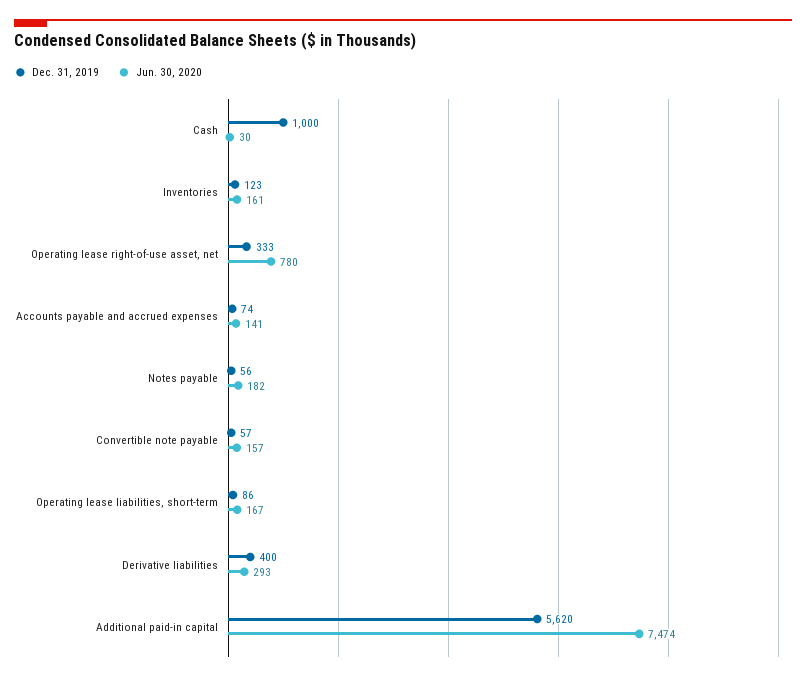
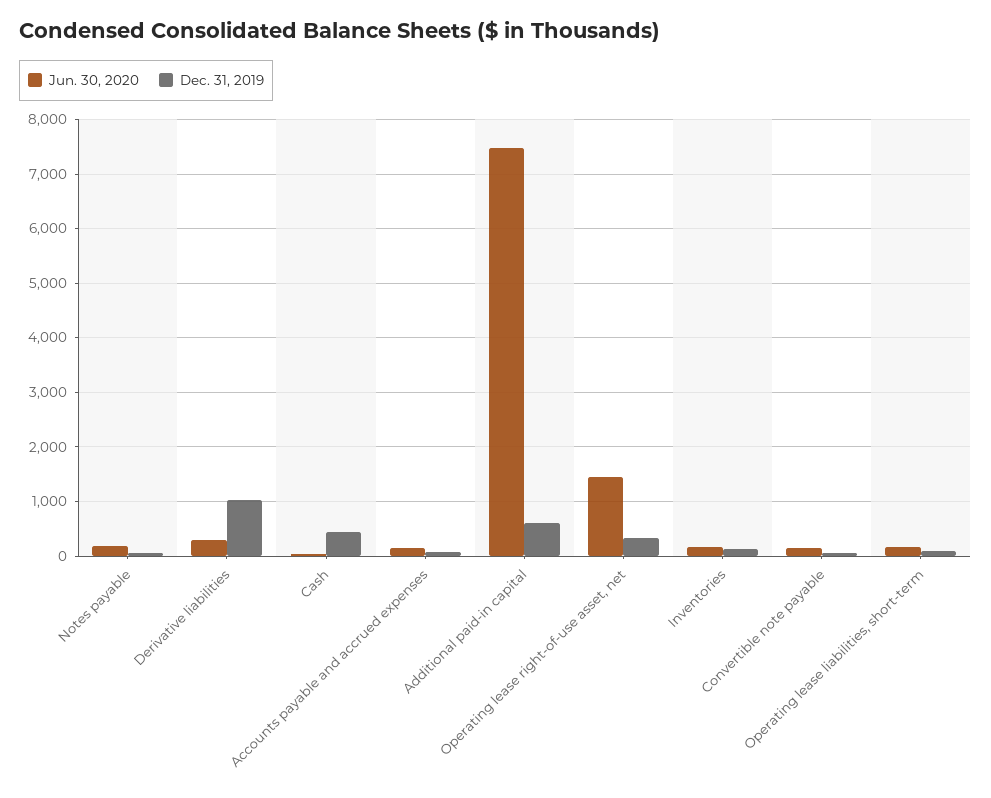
  {
    "Dec. 31, 2019": {
-     "Cash": 1000,
+     "Cash": 400,
      "Inventories": 123,
      "Operating lease right-of-use asset, net": 333,
      "Accounts payable and accrued expenses": 74,
      "Notes payable": 56,
      "Convertible note payable": 57,
      "Operating lease liabilities, short-term": 86,
-     "Derivative liabilities": 400,
+     "Derivative liabilities": 1000,
-     "Additional paid-in capital": 5620
+     "Additional paid-in capital": 600
    },
    "Jun. 30, 2020": {
      "Cash": 30,
      "Inventories": 161,
-     "Operating lease right-of-use asset, net": 780,
+     "Operating lease right-of-use asset, net": 1400,
      "Accounts payable and accrued expenses": 141,
      "Notes payable": 182,
      "Convertible note payable": 157,
      "Operating lease liabilities, short-term": 167,
      "Derivative liabilities": 293,
      "Additional paid-in capital": 7474
    }
  }

